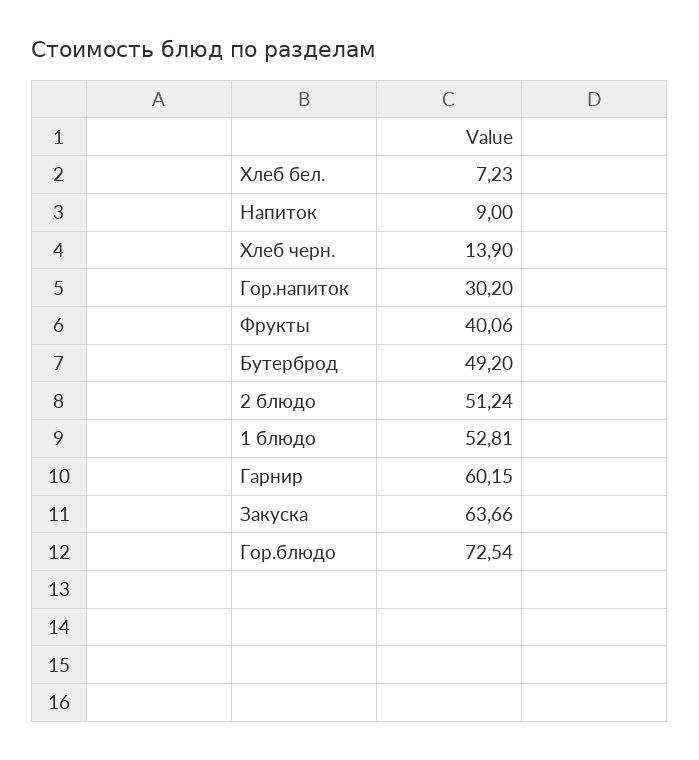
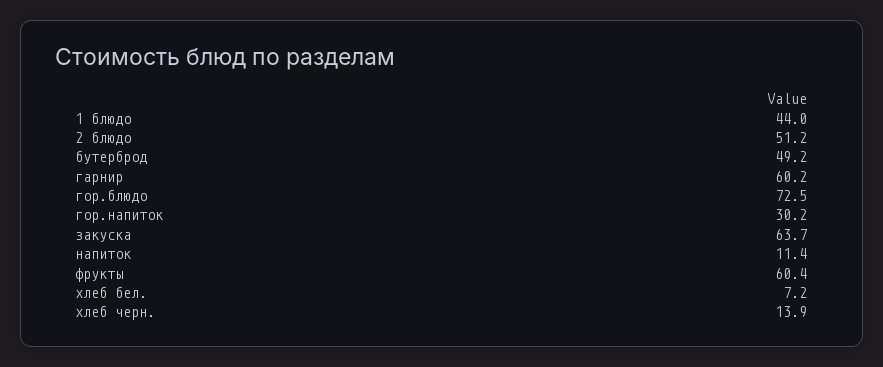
  {
    "Хлеб бел.": 7.23,
-   "Напиток": 9,
+   "Напиток": 11.4,
    "Хлеб черн.": 13.9,
    "Гор.напиток": 30.2,
-   "Фрукты": 40.06,
+   "Фрукты": 60.4,
    "Бутерброд": 49.2,
    "2 блюдо": 51.24,
-   "1 блюдо": 52.81,
+   "1 блюдо": 44,
    "Гарнир": 60.15,
    "Закуска": 63.66,
    "Гор.блюдо": 72.54
  }

